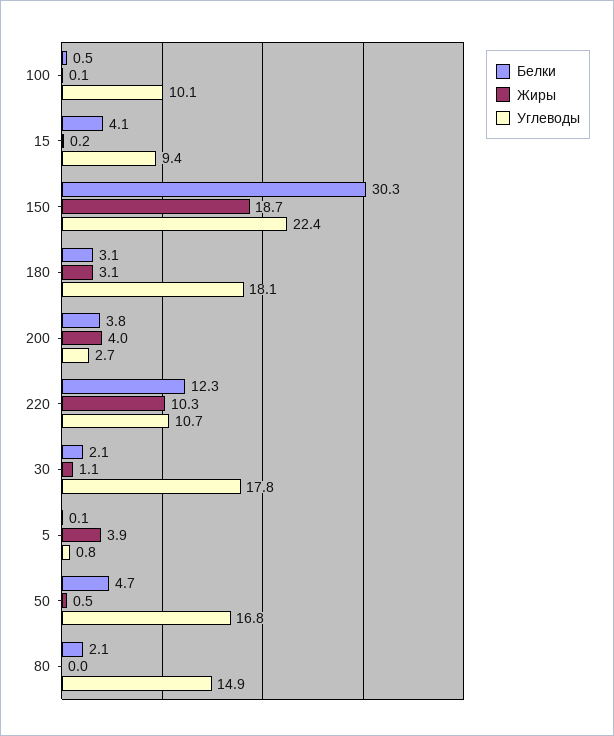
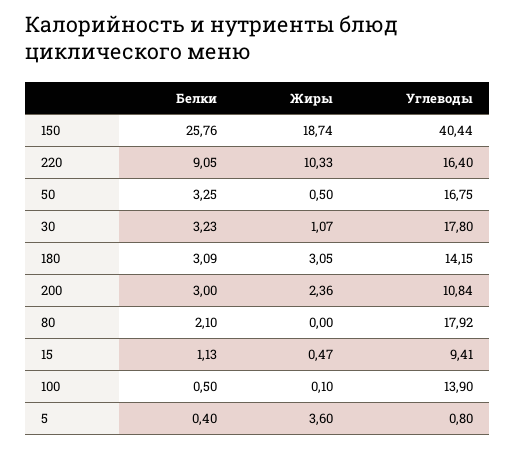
  {
    "Белки": {
      "100": 0.5,
-     "15": 4.1,
+     "15": 1.13,
-     "150": 30.3,
+     "150": 25.76,
      "180": 3.09,
-     "200": 3.8,
+     "200": 3,
-     "220": 12.3,
+     "220": 9.05,
-     "30": 2.1,
+     "30": 3.23,
-     "5": 0.1,
+     "5": 0.4,
-     "50": 4.7,
+     "50": 3.25,
      "80": 2.1
    },
    "Жиры": {
      "100": 0.1,
-     "15": 0.2,
+     "15": 0.47,
      "150": 18.74,
      "180": 3.05,
-     "200": 4,
+     "200": 2.36,
      "220": 10.33,
      "30": 1.07,
-     "5": 3.9,
+     "5": 3.6,
      "50": 0.5,
      "80": 0
    },
    "Углеводы": {
-     "100": 10.1,
+     "100": 13.9,
      "15": 9.41,
-     "150": 22.4,
+     "150": 40.44,
-     "180": 18.1,
+     "180": 14.15,
-     "200": 2.7,
+     "200": 10.84,
-     "220": 10.7,
+     "220": 16.4,
      "30": 17.8,
      "5": 0.8,
      "50": 16.75,
-     "80": 14.9
+     "80": 17.92
    }
  }

